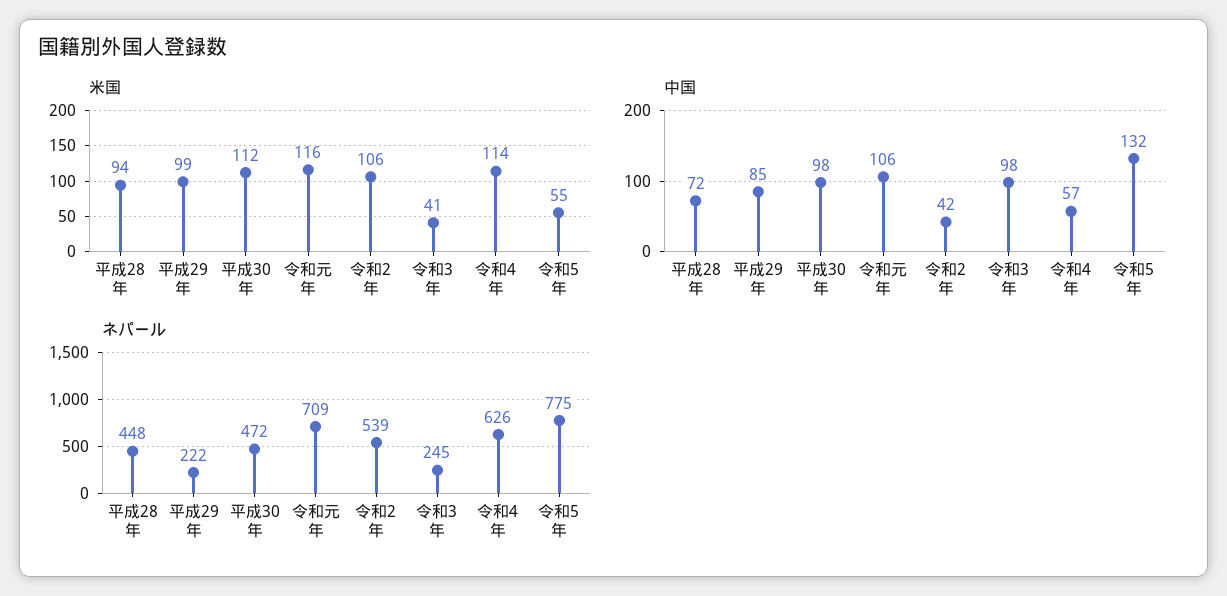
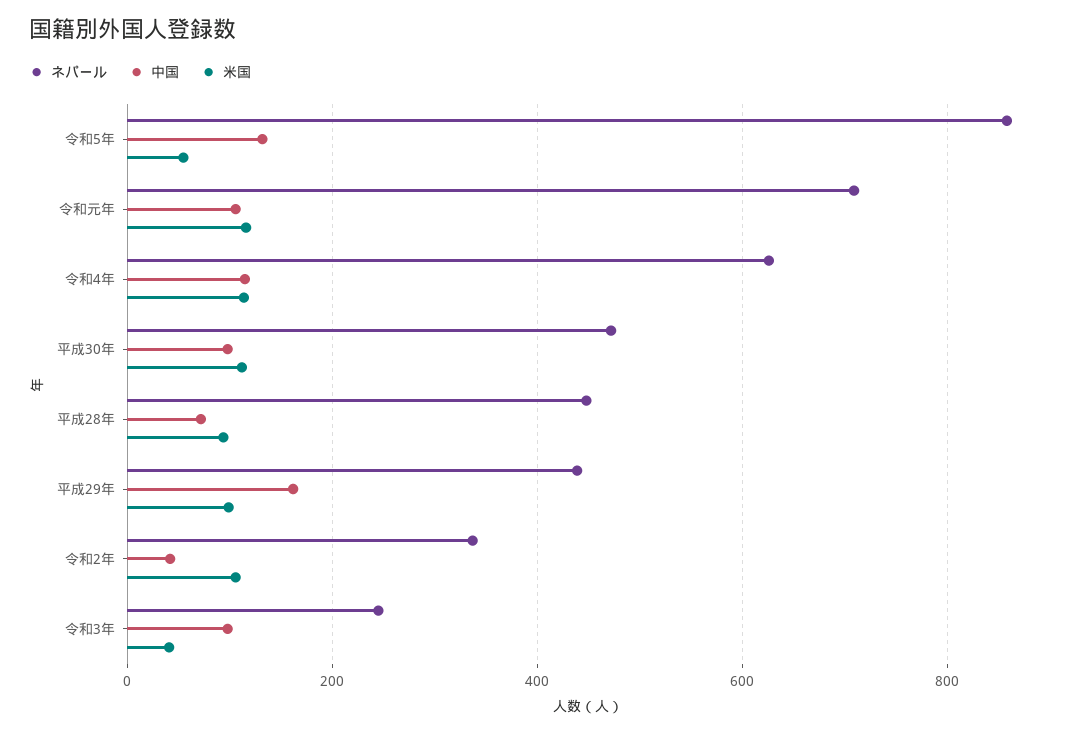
  {
    "米国": {
      "平成28年": 94,
      "平成29年": 99,
      "平成30年": 112,
      "令和元年": 116,
      "令和2年": 106,
      "令和3年": 41,
      "令和4年": 114,
      "令和5年": 55
    },
    "中国": {
      "平成28年": 72,
-     "平成29年": 85,
+     "平成29年": 160,
      "平成30年": 98,
      "令和元年": 106,
      "令和2年": 42,
      "令和3年": 98,
-     "令和4年": 57,
+     "令和4年": 120,
      "令和5年": 132
    },
    "ネパール": {
      "平成28年": 448,
-     "平成29年": 222,
+     "平成29年": 440,
      "平成30年": 472,
      "令和元年": 709,
-     "令和2年": 539,
+     "令和2年": 340,
      "令和3年": 245,
      "令和4年": 626,
-     "令和5年": 775
+     "令和5年": 860
    }
  }

